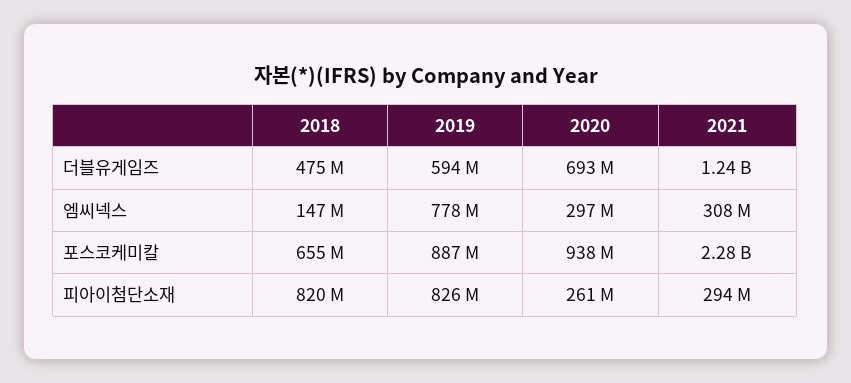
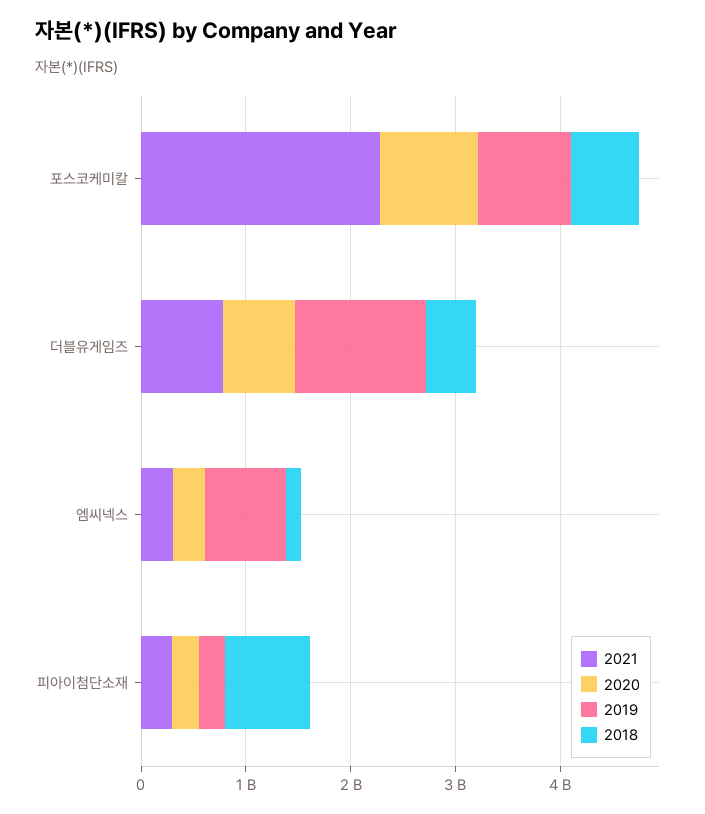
  {
    "2018": {
      "더블유게임즈": 475000000,
      "엠씨넥스": 147000000,
      "포스코케미칼": 655000000,
      "피아이첨단소재": 820000000
    },
    "2019": {
-     "더블유게임즈": 594000000,
+     "더블유게임즈": 1200000000,
      "엠씨넥스": 778000000,
      "포스코케미칼": 887000000,
-     "피아이첨단소재": 826000000
+     "피아이첨단소재": 200000000
    },
    "2020": {
      "더블유게임즈": 693000000,
      "엠씨넥스": 297000000,
      "포스코케미칼": 938000000,
      "피아이첨단소재": 261000000
    },
    "2021": {
-     "더블유게임즈": 1240000000,
+     "더블유게임즈": 800000000,
      "엠씨넥스": 308000000,
      "포스코케미칼": 2280000000,
      "피아이첨단소재": 294000000
    }
  }

